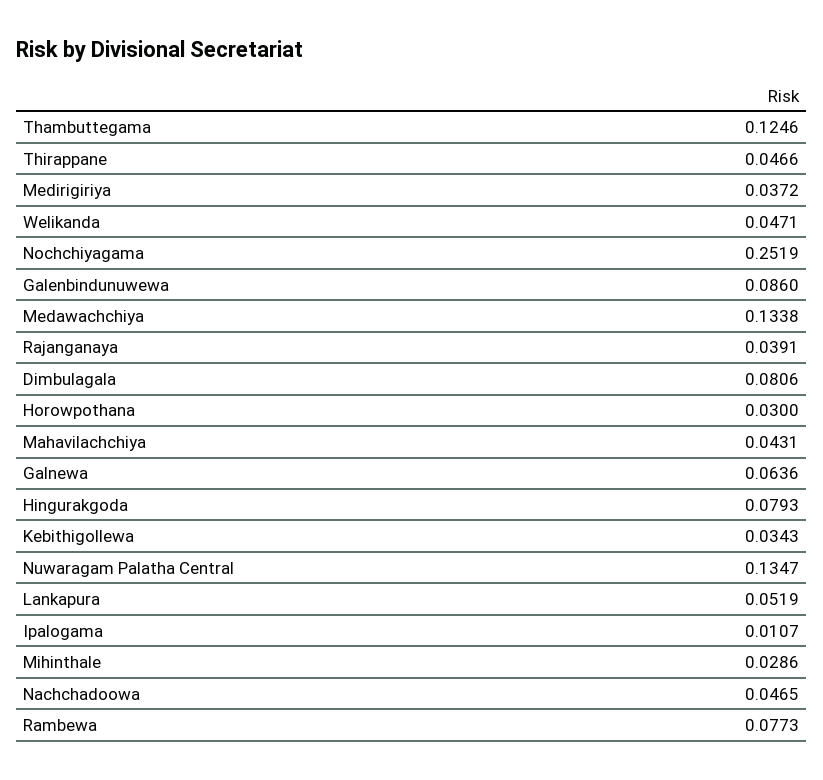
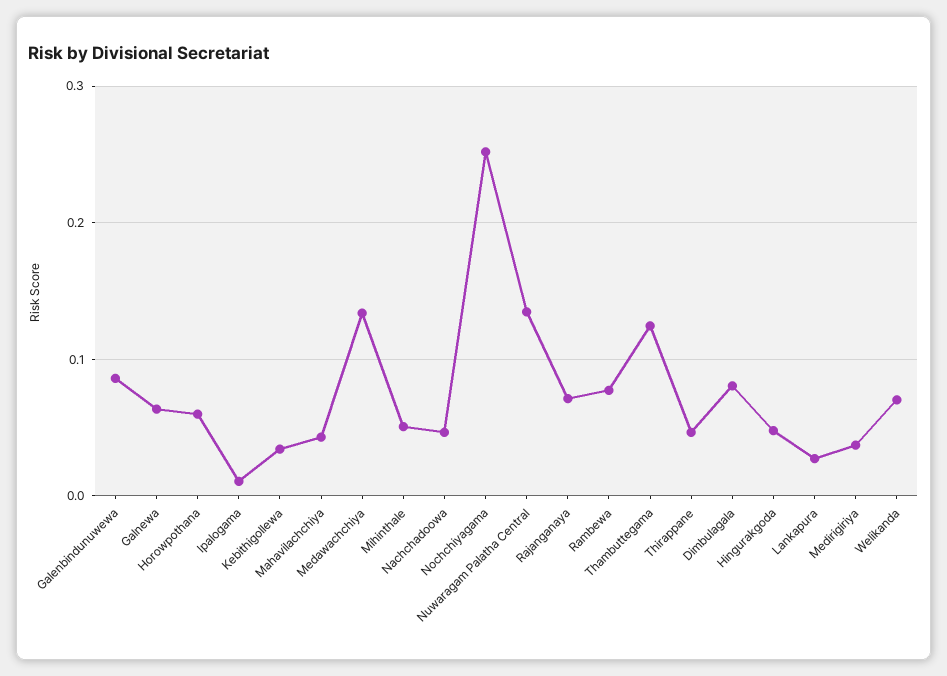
  {
    "Thambuttegama": 0.1246,
    "Thirappane": 0.0466,
    "Medirigiriya": 0.0372,
-   "Welikanda": 0.0471,
+   "Welikanda": 0.07,
    "Nochchiyagama": 0.2519,
    "Galenbindunuwewa": 0.086,
    "Medawachchiya": 0.1338,
-   "Rajanganaya": 0.0391,
+   "Rajanganaya": 0.07,
    "Dimbulagala": 0.0806,
-   "Horowpothana": 0.03,
+   "Horowpothana": 0.06,
    "Mahavilachchiya": 0.0431,
    "Galnewa": 0.0636,
-   "Hingurakgoda": 0.0793,
+   "Hingurakgoda": 0.05,
    "Kebithigollewa": 0.0343,
    "Nuwaragam Palatha Central": 0.1347,
-   "Lankapura": 0.0519,
+   "Lankapura": 0.03,
    "Ipalogama": 0.0107,
-   "Mihinthale": 0.0286,
+   "Mihinthale": 0.05,
    "Nachchadoowa": 0.0465,
    "Rambewa": 0.0773
  }

